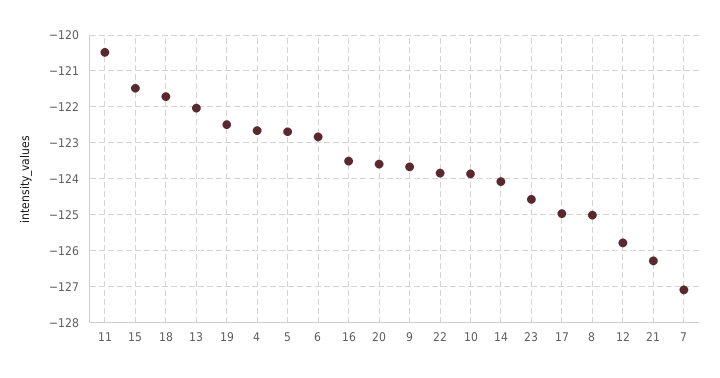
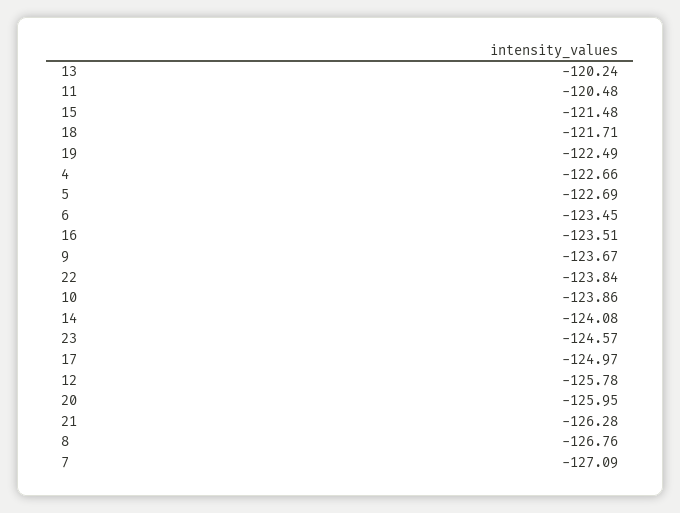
  {
    "11": -120.48,
    "15": -121.48,
    "18": -121.71,
-   "13": -122,
+   "13": -120.24,
    "19": -122.49,
    "4": -122.66,
    "5": -122.69,
-   "6": -122.8,
+   "6": -123.45,
    "16": -123.51,
-   "20": -123.6,
+   "20": -125.95,
    "9": -123.67,
    "22": -123.84,
    "10": -123.86,
    "14": -124.08,
    "23": -124.57,
    "17": -124.97,
-   "8": -125,
+   "8": -126.76,
    "12": -125.78,
    "21": -126.28,
    "7": -127.09
  }

